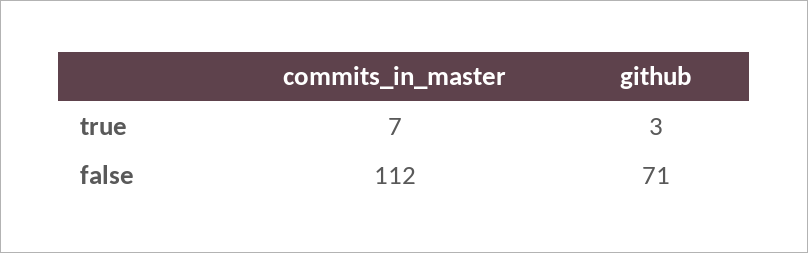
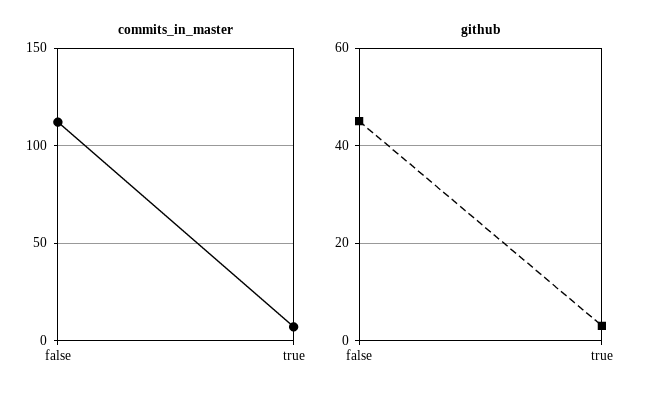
  {
    "commits_in_master": {
      "true": 7,
      "false": 112
    },
    "github": {
      "true": 3,
-     "false": 71
+     "false": 45
    }
  }

